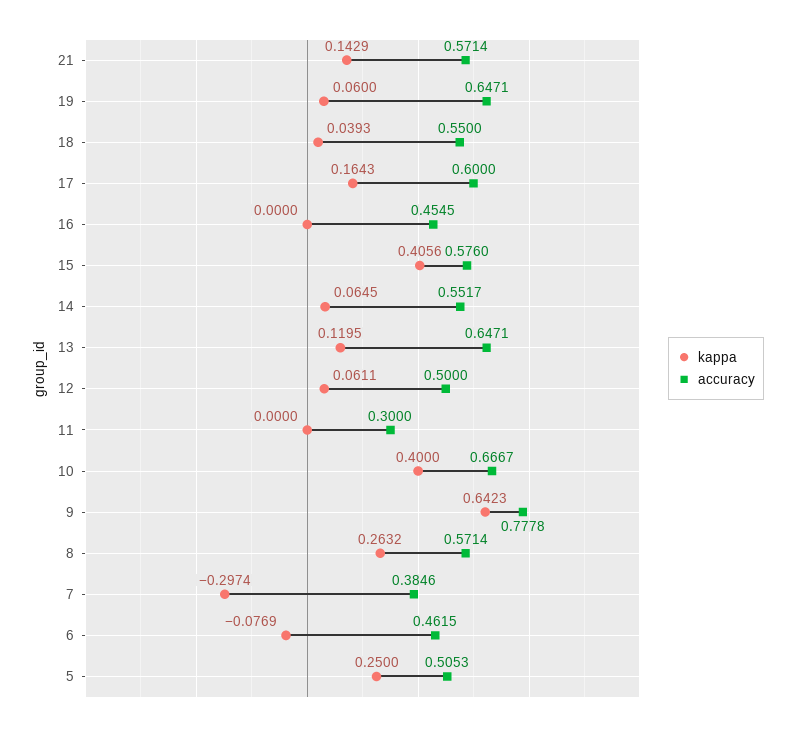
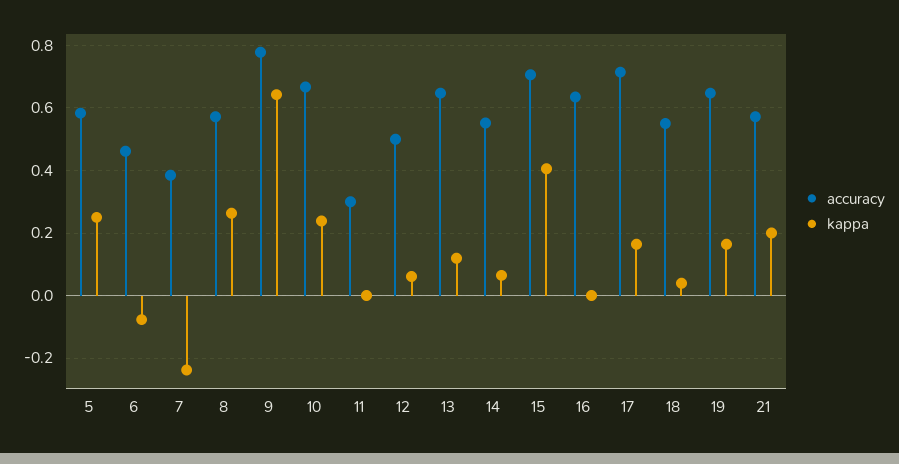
  {
    "kappa": {
-     "21": 0.1429,
+     "21": 0.2,
-     "19": 0.06,
+     "19": 0.16,
      "18": 0.0393,
      "17": 0.1643,
      "16": 0,
      "15": 0.4056,
      "14": 0.0645,
      "13": 0.1195,
      "12": 0.0611,
      "11": 0,
-     "10": 0.4,
+     "10": 0.24,
      "9": 0.6423,
      "8": 0.2632,
-     "7": -0.2974,
+     "7": -0.24,
      "6": -0.0769,
      "5": 0.25
    },
    "accuracy": {
      "21": 0.5714,
      "19": 0.6471,
      "18": 0.55,
-     "17": 0.6,
+     "17": 0.72,
-     "16": 0.4545,
+     "16": 0.64,
-     "15": 0.576,
+     "15": 0.7,
      "14": 0.5517,
      "13": 0.6471,
      "12": 0.5,
      "11": 0.3,
      "10": 0.6667,
      "9": 0.7778,
      "8": 0.5714,
      "7": 0.3846,
      "6": 0.4615,
-     "5": 0.5053
+     "5": 0.58
    }
  }

